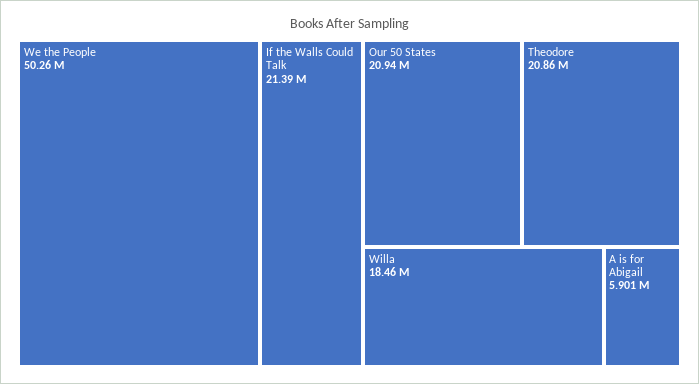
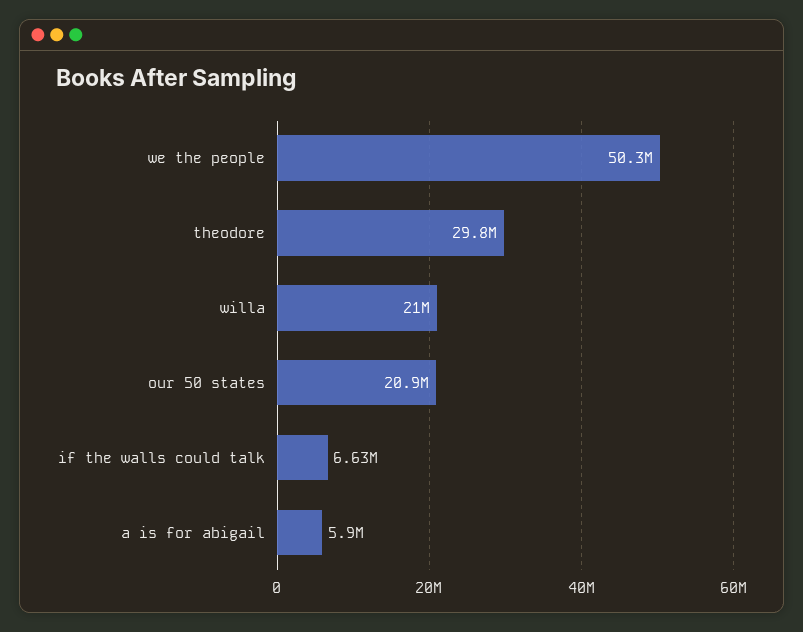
  {
    "We the People": 50260000,
-   "If the Walls Could Talk": 21390000,
+   "If the Walls Could Talk": 6630000,
    "Our 50 States": 20940000,
-   "Theodore": 20860000,
+   "Theodore": 29800000,
-   "Willa": 18460000,
+   "Willa": 21000000,
    "A is for Abigail": 5901000
  }

